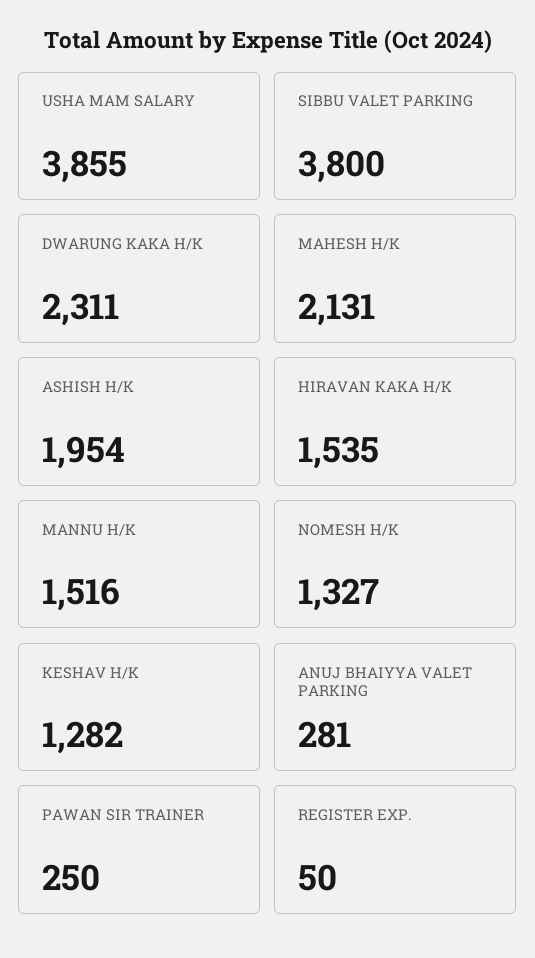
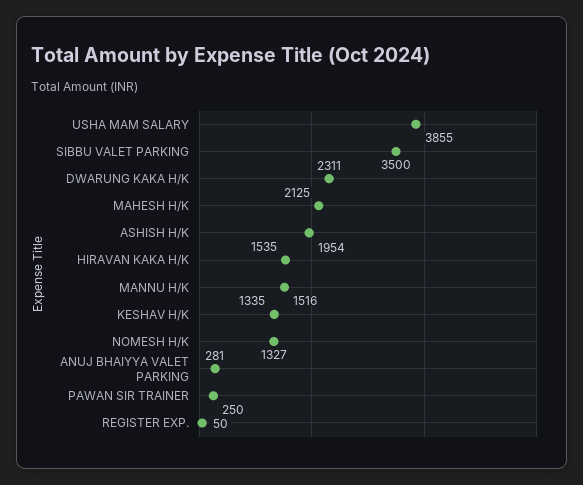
  {
    "USHA MAM SALARY": 3855,
-   "SIBBU VALET PARKING": 3800,
+   "SIBBU VALET PARKING": 3500,
    "DWARUNG KAKA H/K": 2311,
-   "MAHESH H/K": 2131,
+   "MAHESH H/K": 2125,
    "ASHISH H/K": 1954,
    "HIRAVAN KAKA H/K": 1535,
    "MANNU H/K": 1516,
    "NOMESH H/K": 1327,
-   "KESHAV H/K": 1282,
+   "KESHAV H/K": 1335,
    "ANUJ BHAIYYA VALET PARKING": 281,
    "PAWAN SIR TRAINER": 250,
    "REGISTER EXP.": 50
  }

